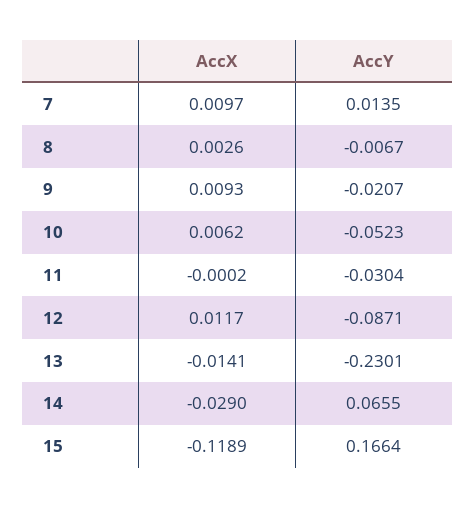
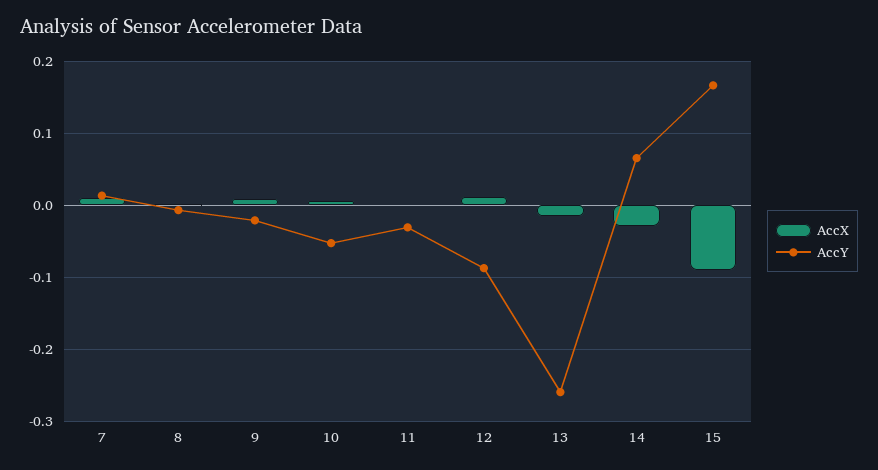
  {
    "AccX": {
      "7": 0.0097,
      "8": 0.0026,
      "9": 0.0093,
      "10": 0.0062,
      "11": -0.0002,
      "12": 0.0117,
      "13": -0.0141,
      "14": -0.029,
-     "15": -0.1189
+     "15": -0.09
    },
    "AccY": {
      "7": 0.0135,
      "8": -0.0067,
      "9": -0.0207,
      "10": -0.0523,
      "11": -0.0304,
      "12": -0.0871,
-     "13": -0.2301,
+     "13": -0.26,
      "14": 0.0655,
      "15": 0.1664
    }
  }

